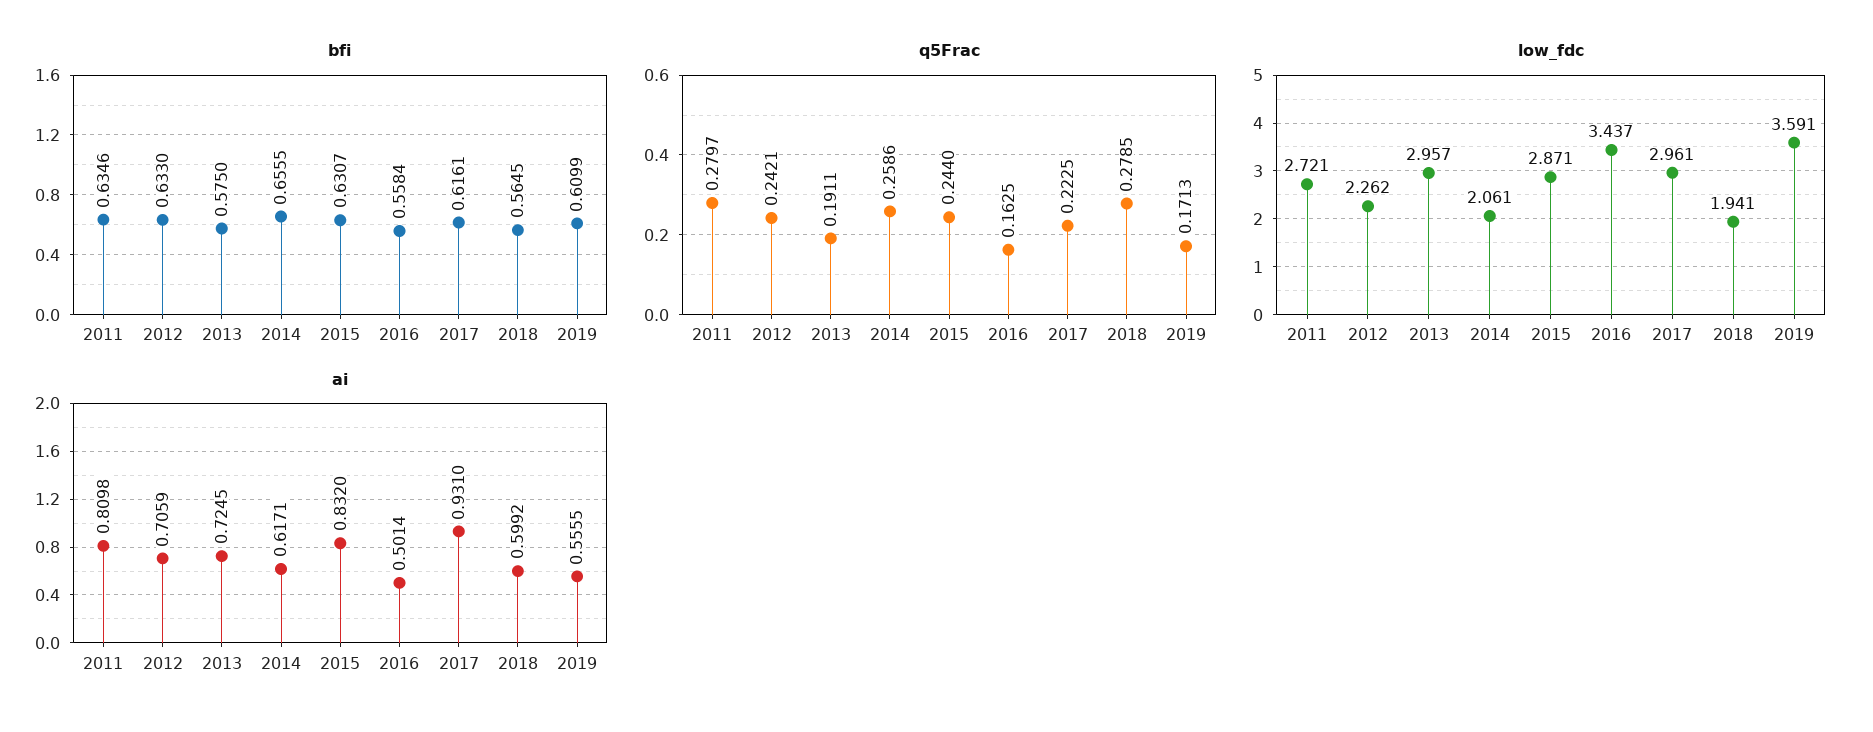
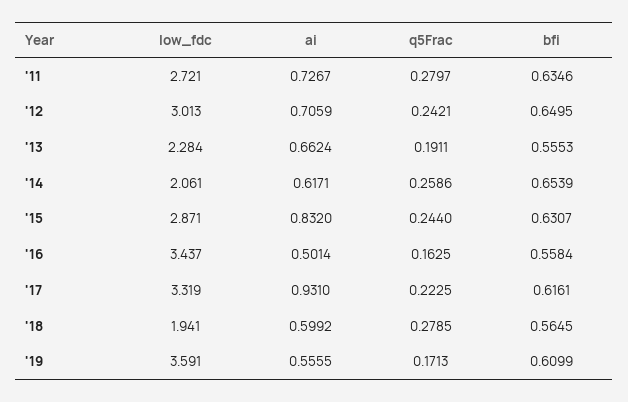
  {
    "bfi": {
      "2011": 0.6346,
-     "2012": 0.633,
+     "2012": 0.6495,
-     "2013": 0.575,
+     "2013": 0.5553,
-     "2014": 0.6555,
+     "2014": 0.6539,
      "2015": 0.6307,
      "2016": 0.5584,
      "2017": 0.6161,
      "2018": 0.5645,
      "2019": 0.6099
    },
    "q5Frac": {
      "2011": 0.2797,
      "2012": 0.2421,
      "2013": 0.1911,
      "2014": 0.2586,
      "2015": 0.244,
      "2016": 0.1625,
      "2017": 0.2225,
      "2018": 0.2785,
      "2019": 0.1713
    },
    "low_fdc": {
      "2011": 2.721,
-     "2012": 2.262,
+     "2012": 3.013,
-     "2013": 2.957,
+     "2013": 2.284,
      "2014": 2.061,
      "2015": 2.871,
      "2016": 3.437,
-     "2017": 2.961,
+     "2017": 3.319,
      "2018": 1.941,
      "2019": 3.591
    },
    "ai": {
-     "2011": 0.8098,
+     "2011": 0.7267,
      "2012": 0.7059,
-     "2013": 0.7245,
+     "2013": 0.6624,
      "2014": 0.6171,
      "2015": 0.832,
      "2016": 0.5014,
      "2017": 0.931,
      "2018": 0.5992,
      "2019": 0.5555
    }
  }

